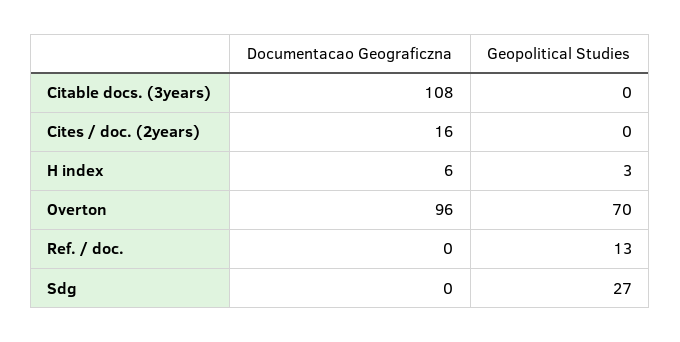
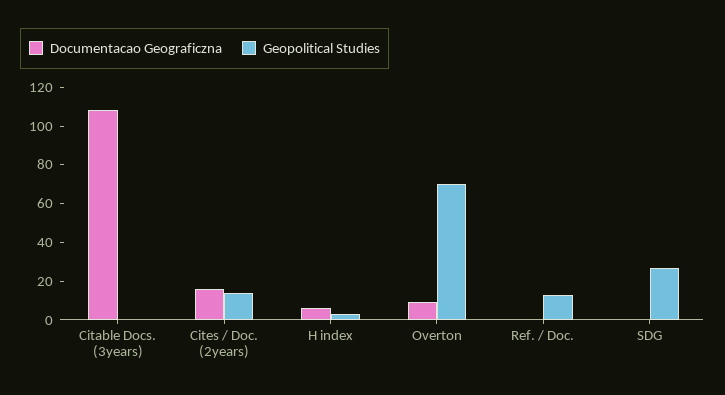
  {
    "Documentacao Geograficzna": {
      "Citable docs. (3years)": 108,
      "Cites / doc. (2years)": 16,
      "H index": 6,
-     "Overton": 96,
+     "Overton": 10,
      "Ref. / doc.": 0,
      "Sdg": 0
    },
    "Geopolitical Studies": {
      "Citable docs. (3years)": 0,
-     "Cites / doc. (2years)": 0,
+     "Cites / doc. (2years)": 15,
      "H index": 3,
      "Overton": 70,
      "Ref. / doc.": 13,
      "Sdg": 27
    }
  }

